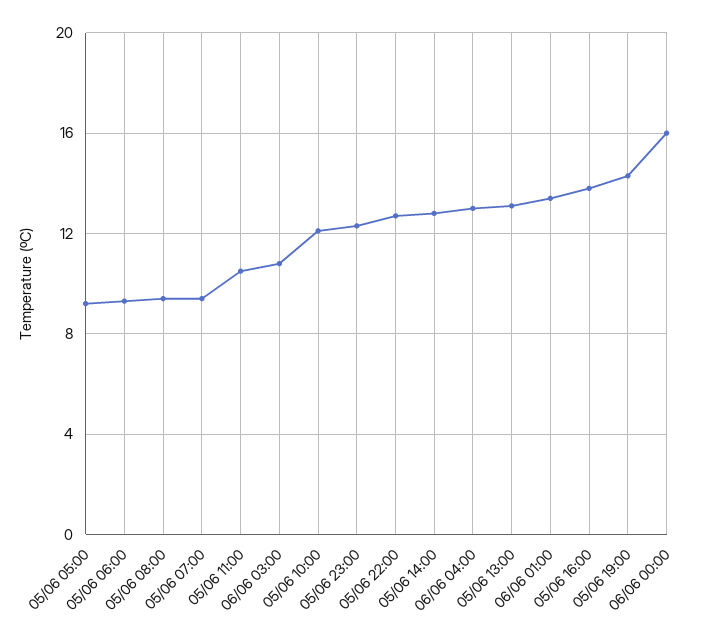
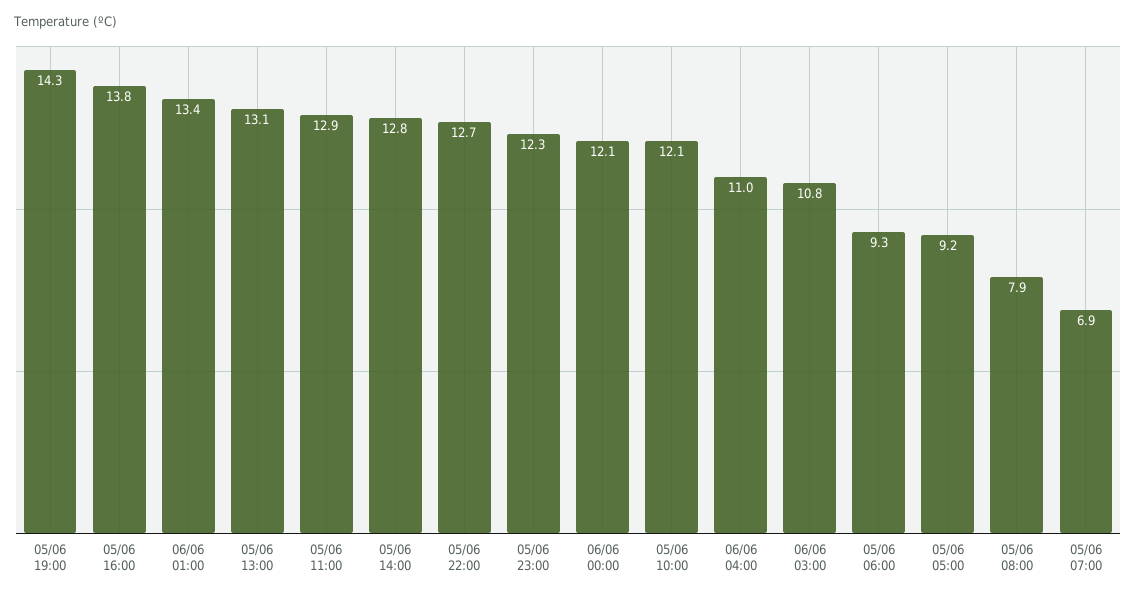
  {
    "05/06 05:00": 9.2,
    "05/06 06:00": 9.3,
-   "05/06 08:00": 9.5,
+   "05/06 08:00": 7.9,
-   "05/06 07:00": 9.5,
+   "05/06 07:00": 6.9,
-   "05/06 11:00": 10.5,
+   "05/06 11:00": 12.9,
    "06/06 03:00": 10.8,
    "05/06 10:00": 12.1,
    "05/06 23:00": 12.3,
    "05/06 22:00": 12.7,
    "05/06 14:00": 12.8,
-   "06/06 04:00": 13,
+   "06/06 04:00": 11,
    "05/06 13:00": 13.1,
    "06/06 01:00": 13.4,
    "05/06 16:00": 13.8,
    "05/06 19:00": 14.3,
-   "06/06 00:00": 16
+   "06/06 00:00": 12.1
  }

